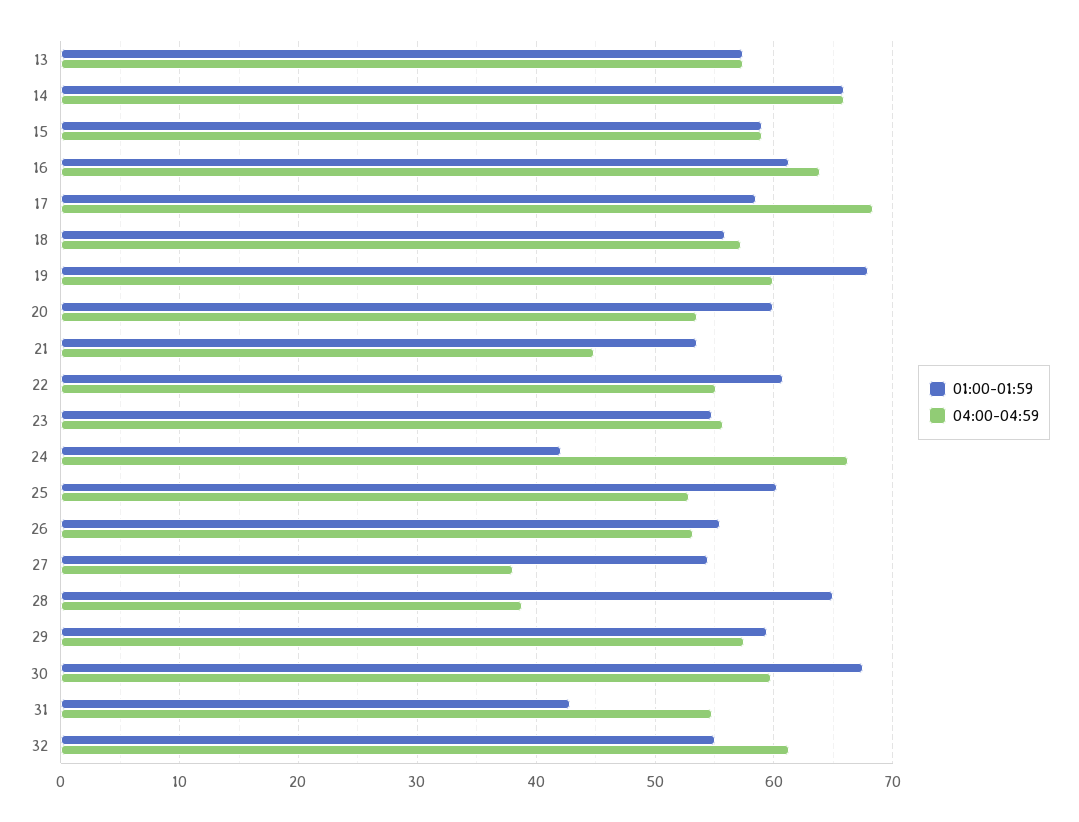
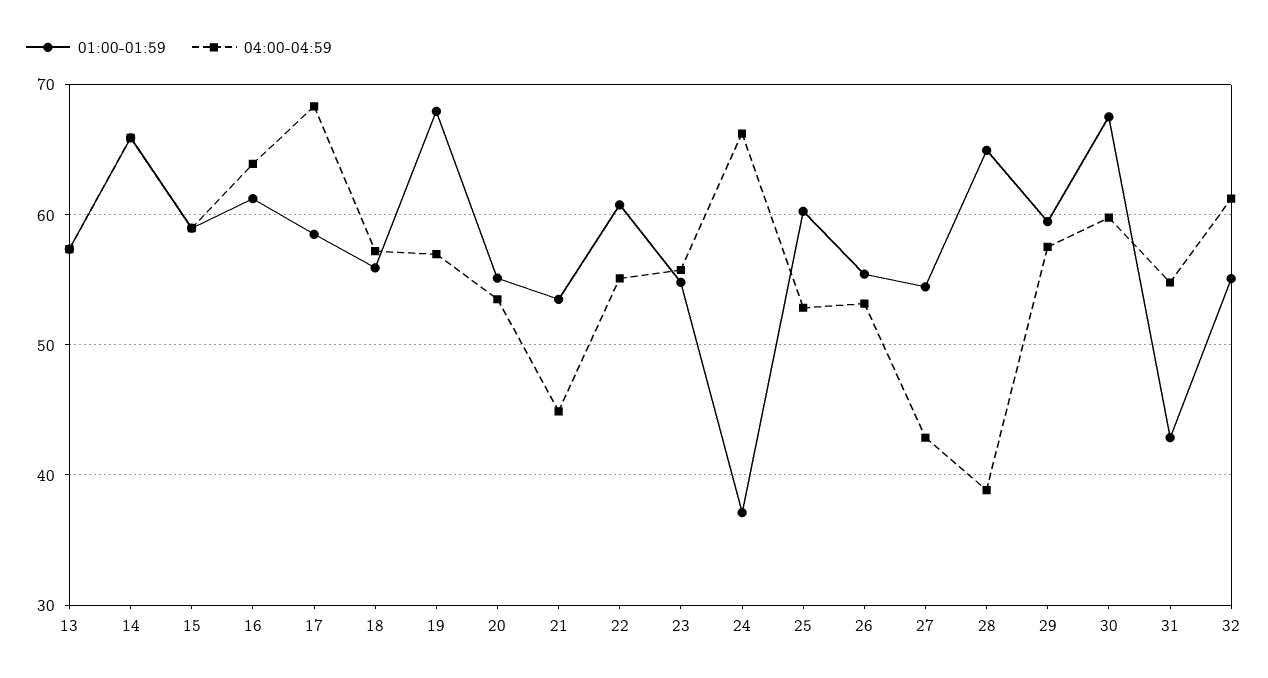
  {
    "01:00-01:59": {
      "13": 57,
      "14": 66,
      "15": 59,
      "16": 61,
      "17": 58,
      "18": 56,
      "19": 68,
-     "20": 60,
+     "20": 55,
      "21": 54,
      "22": 61,
      "23": 55,
-     "24": 42,
+     "24": 37,
      "25": 60,
      "26": 55,
      "27": 54,
      "28": 65,
      "29": 59,
      "30": 68,
      "31": 43,
      "32": 55
    },
    "04:00-04:59": {
      "13": 57,
      "14": 66,
      "15": 59,
      "16": 64,
      "17": 68,
      "18": 57,
-     "19": 60,
+     "19": 57,
      "20": 54,
      "21": 45,
      "22": 55,
      "23": 56,
      "24": 66,
      "25": 53,
      "26": 53,
-     "27": 38,
+     "27": 43,
      "28": 39,
      "29": 58,
      "30": 60,
      "31": 55,
      "32": 61
    }
  }

